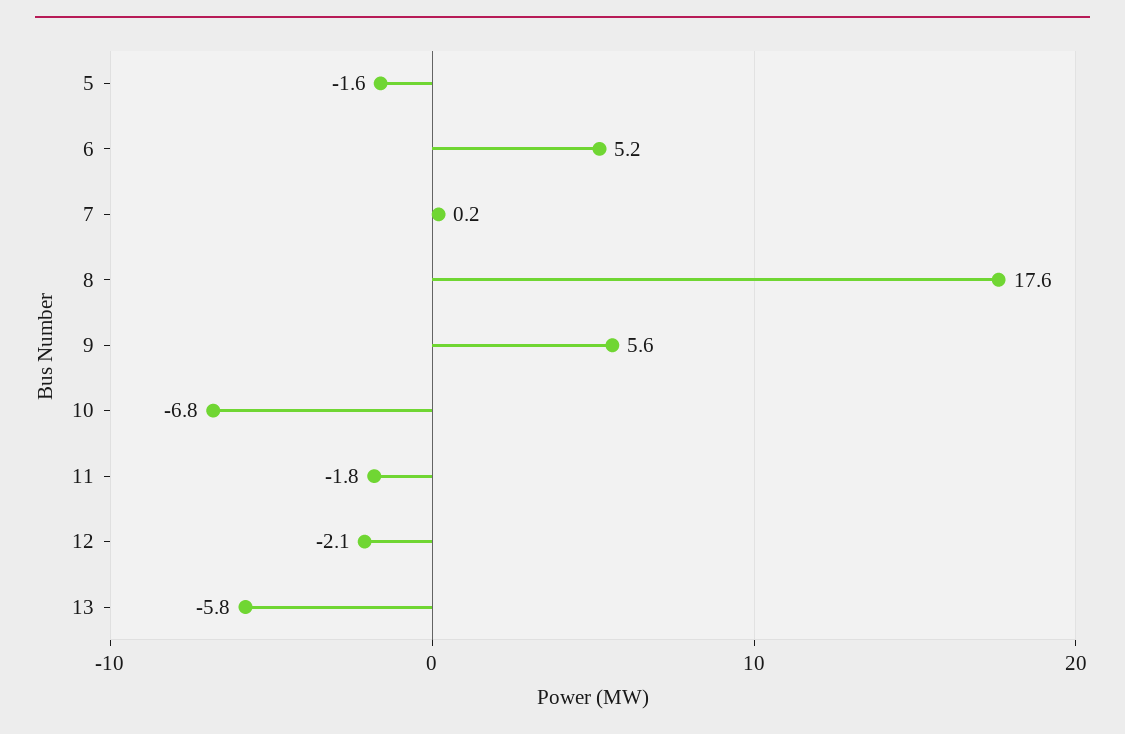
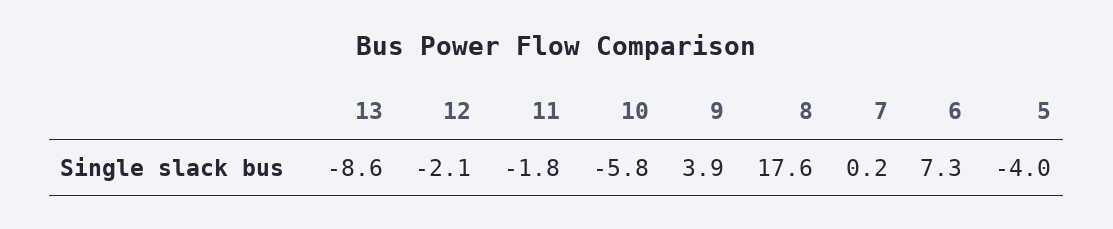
  {
-   "5": -1.6,
+   "5": -4,
-   "6": 5.2,
+   "6": 7.3,
    "7": 0.2,
    "8": 17.6,
-   "9": 5.6,
+   "9": 3.9,
-   "10": -6.8,
+   "10": -5.8,
    "11": -1.8,
    "12": -2.1,
-   "13": -5.8
+   "13": -8.6
  }

